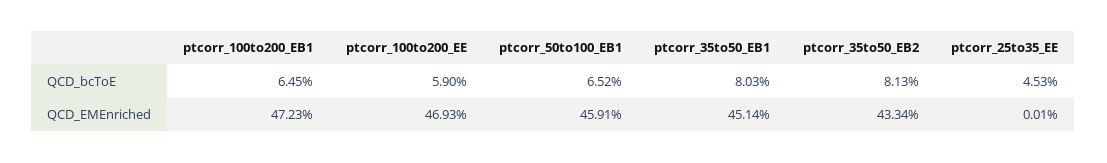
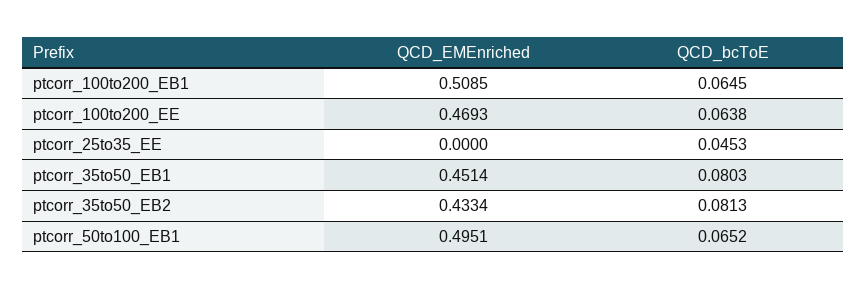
  {
    "ptcorr_100to200_EB1": {
      "QCD_bcToE": 0.0645,
-     "QCD_EMEnriched": 0.4723
+     "QCD_EMEnriched": 0.5085
    },
    "ptcorr_100to200_EE": {
-     "QCD_bcToE": 0.059,
+     "QCD_bcToE": 0.0638,
      "QCD_EMEnriched": 0.4693
    },
    "ptcorr_50to100_EB1": {
      "QCD_bcToE": 0.0652,
-     "QCD_EMEnriched": 0.4591
+     "QCD_EMEnriched": 0.4951
    },
    "ptcorr_35to50_EB1": {
      "QCD_bcToE": 0.0803,
      "QCD_EMEnriched": 0.4514
    },
    "ptcorr_35to50_EB2": {
      "QCD_bcToE": 0.0813,
      "QCD_EMEnriched": 0.4334
    },
    "ptcorr_25to35_EE": {
      "QCD_bcToE": 0.0453,
-     "QCD_EMEnriched": 0.0001
+     "QCD_EMEnriched": 0
    }
  }

